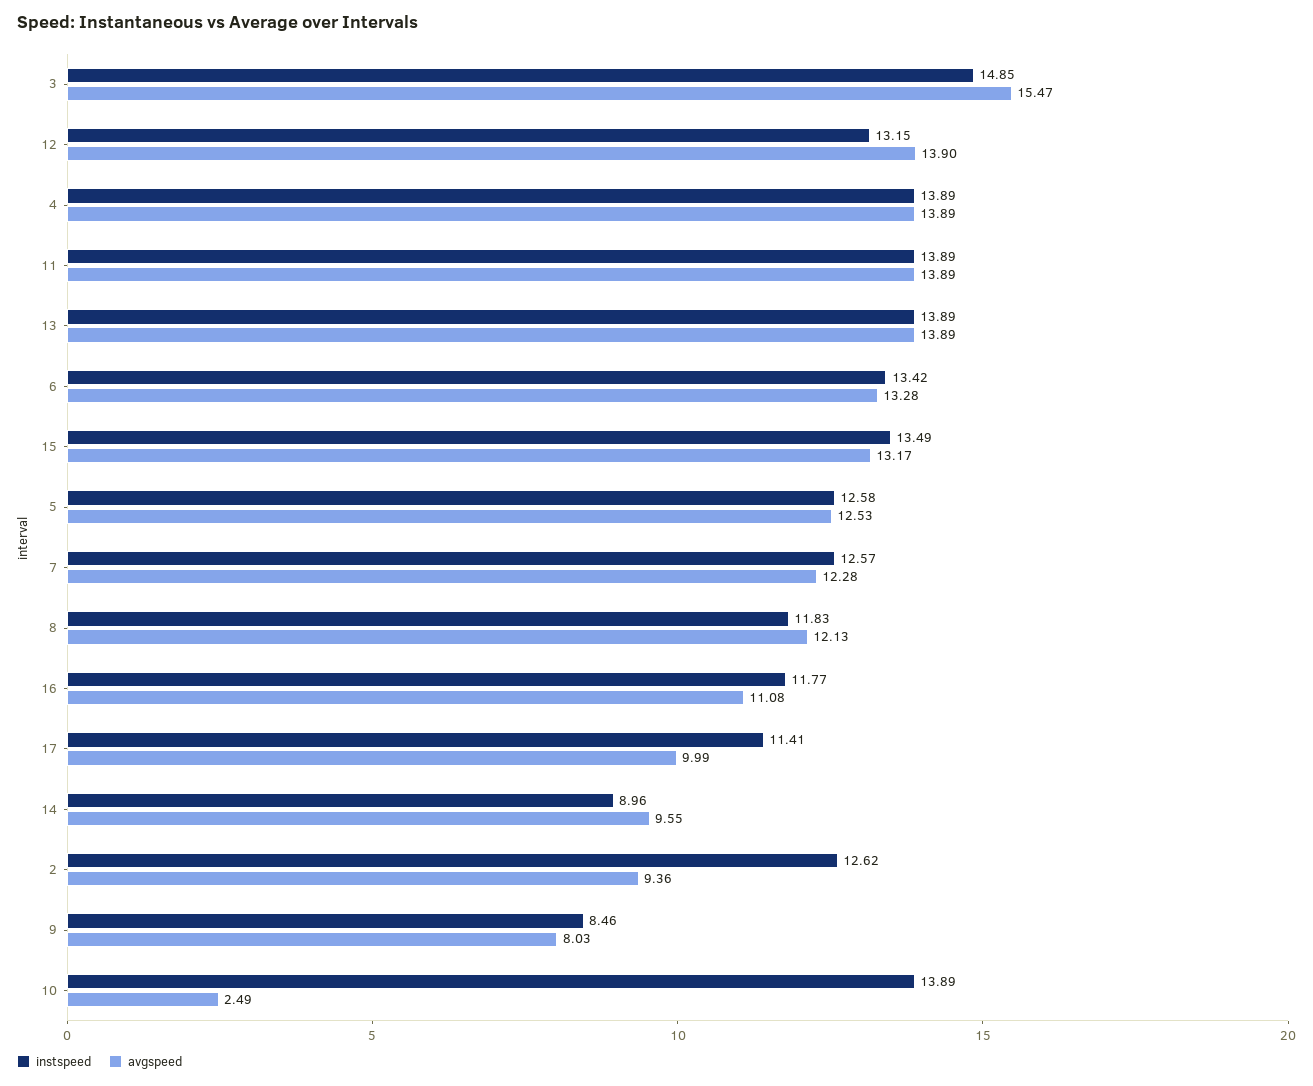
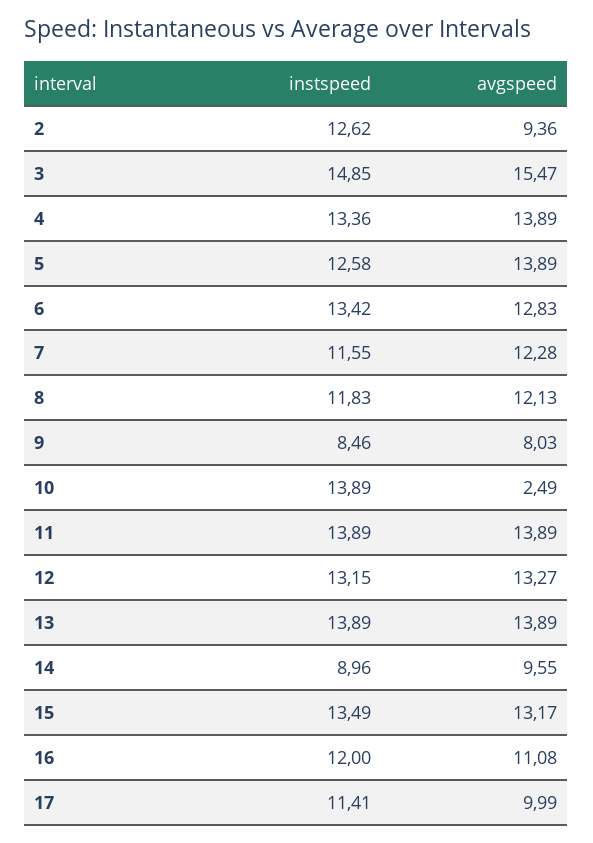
  {
    "instspeed": {
      "3": 14.85,
      "12": 13.15,
-     "4": 13.89,
+     "4": 13.36,
      "11": 13.89,
      "13": 13.89,
      "6": 13.42,
      "15": 13.49,
      "5": 12.58,
-     "7": 12.57,
+     "7": 11.55,
      "8": 11.83,
-     "16": 11.77,
+     "16": 12,
      "17": 11.41,
      "14": 8.96,
      "2": 12.62,
      "9": 8.46,
      "10": 13.89
    },
    "avgspeed": {
      "3": 15.47,
-     "12": 13.9,
+     "12": 13.27,
      "4": 13.89,
      "11": 13.89,
      "13": 13.89,
-     "6": 13.28,
+     "6": 12.83,
      "15": 13.17,
-     "5": 12.53,
+     "5": 13.89,
      "7": 12.28,
      "8": 12.13,
      "16": 11.08,
      "17": 9.99,
      "14": 9.55,
      "2": 9.36,
      "9": 8.03,
      "10": 2.49
    }
  }

